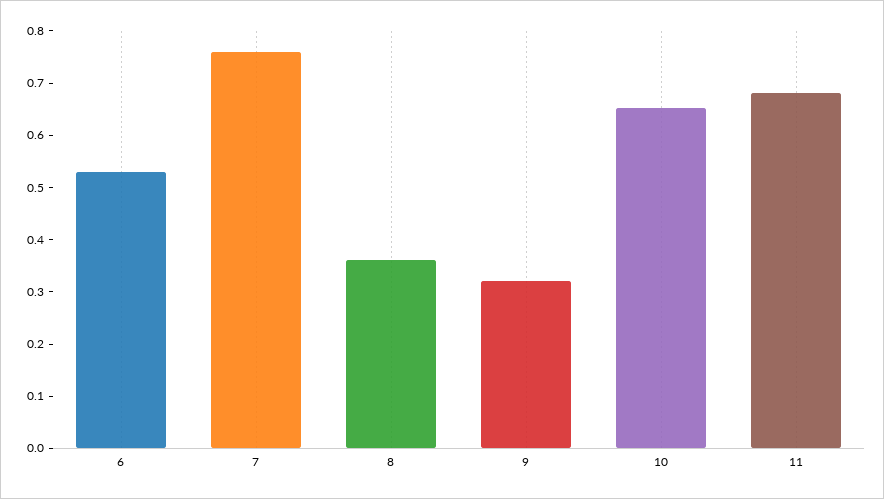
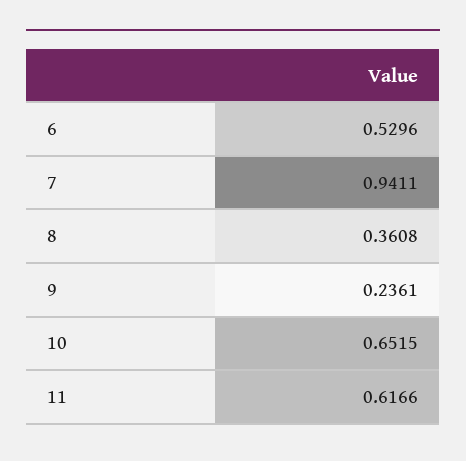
  {
    "6": 0.5296,
-   "7": 0.76,
+   "7": 0.9411,
    "8": 0.3608,
-   "9": 0.32,
+   "9": 0.2361,
    "10": 0.6515,
-   "11": 0.68
+   "11": 0.6166
  }

